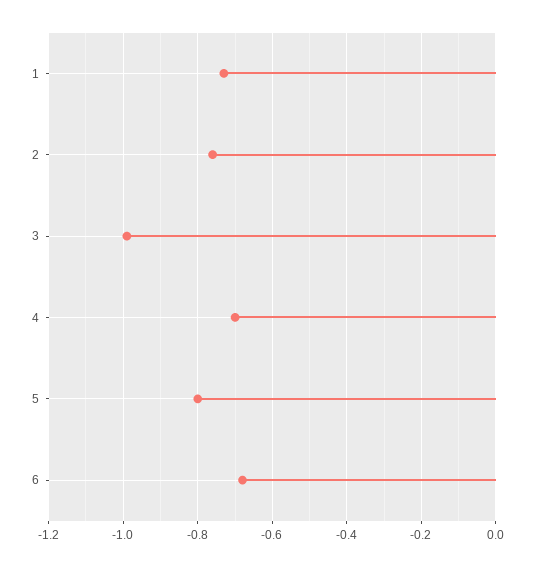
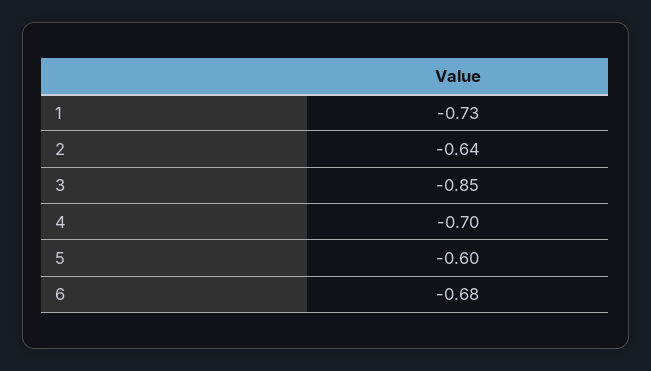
  {
    "1": -0.73,
-   "2": -0.75,
+   "2": -0.64,
-   "3": -1,
+   "3": -0.85,
    "4": -0.7,
-   "5": -0.8,
+   "5": -0.6,
    "6": -0.68
  }

